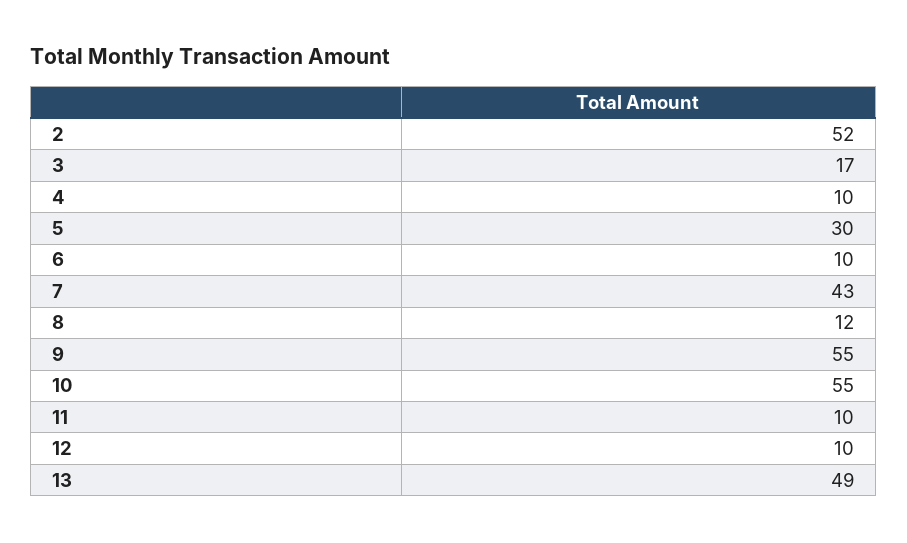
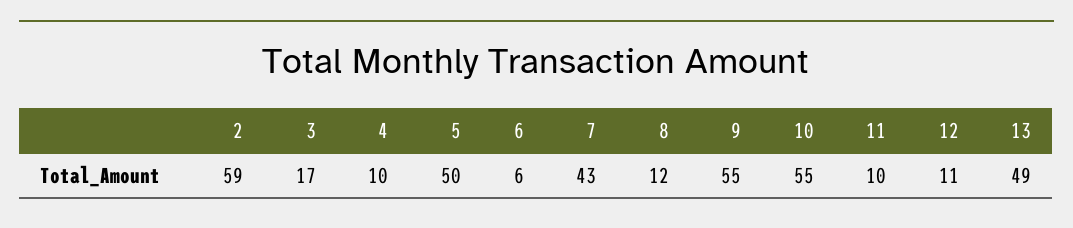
  {
-   "2": 52,
+   "2": 59,
    "3": 17,
    "4": 10,
-   "5": 30,
+   "5": 50,
-   "6": 10,
+   "6": 6,
    "7": 43,
    "8": 12,
    "9": 55,
    "10": 55,
    "11": 10,
-   "12": 10,
+   "12": 11,
    "13": 49
  }

